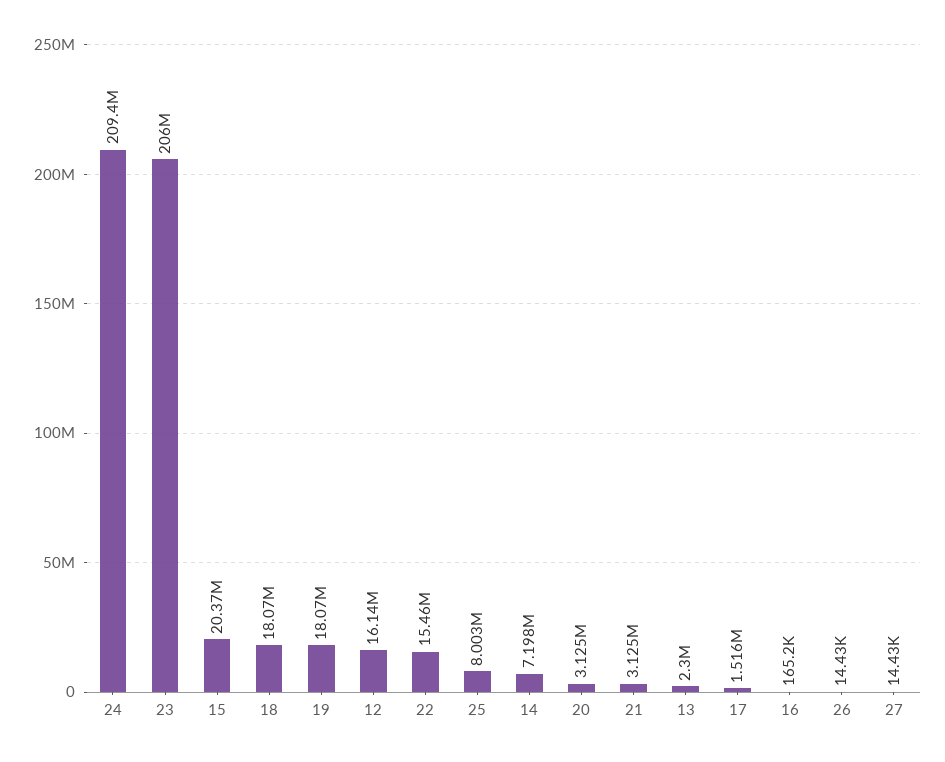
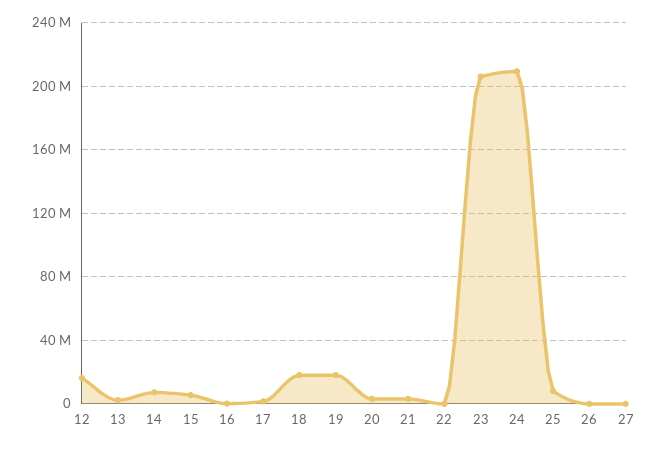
  {
    "24": 209400000,
    "23": 206000000,
-   "15": 20370000,
+   "15": 5000000,
    "18": 18070000,
    "19": 18070000,
    "12": 16140000,
-   "22": 15460000,
+   "22": 0,
    "25": 8003000,
    "14": 7198000,
    "20": 3125000,
    "21": 3125000,
    "13": 2300000,
    "17": 1516000,
    "16": 165200,
    "26": 14430,
    "27": 14430
  }

